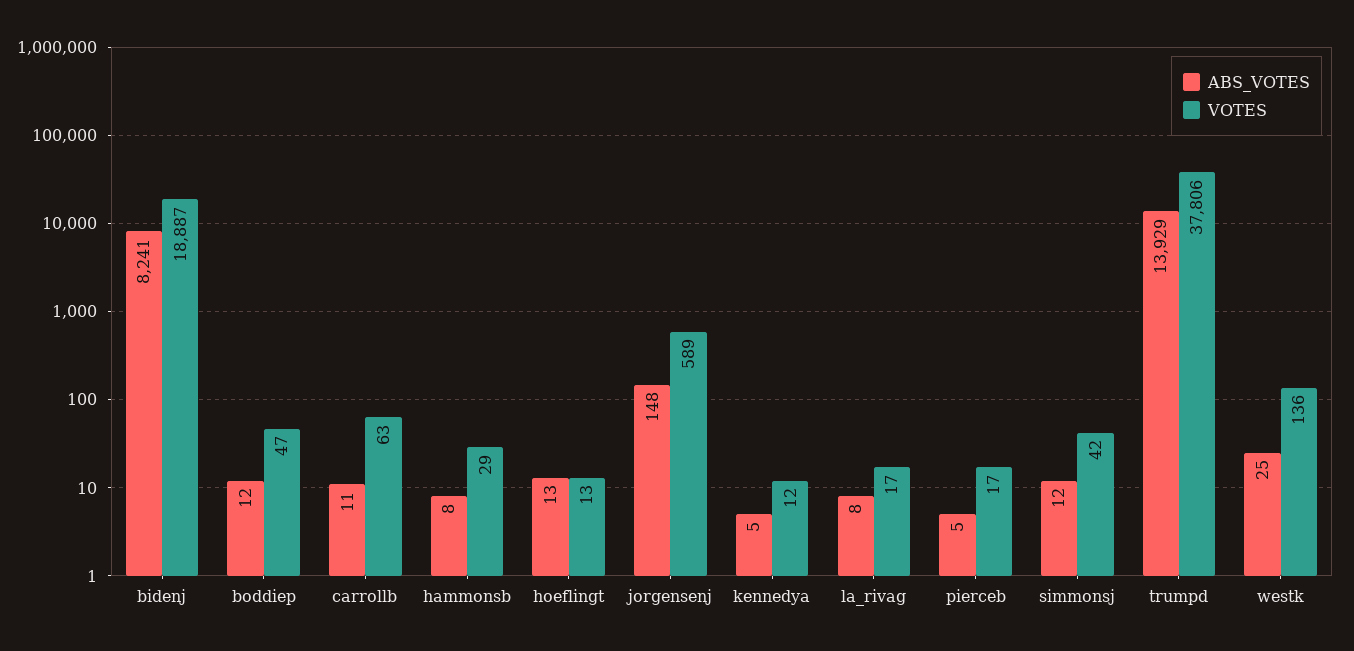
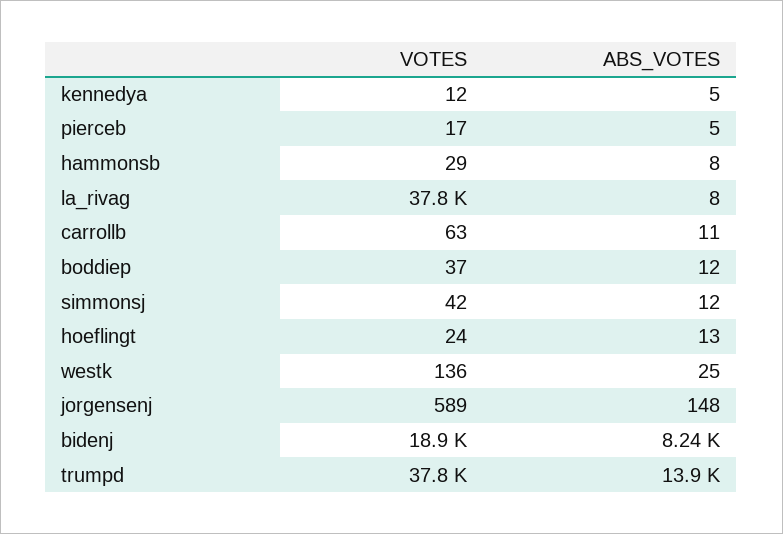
  {
    "ABS_VOTES": {
      "bidenj": 8241,
      "boddiep": 12,
      "carrollb": 11,
      "hammonsb": 8,
      "hoeflingt": 13,
      "jorgensenj": 148,
      "kennedya": 5,
      "la_rivag": 8,
      "pierceb": 5,
      "simmonsj": 12,
      "trumpd": 13929,
      "westk": 25
    },
    "VOTES": {
      "bidenj": 18887,
-     "boddiep": 47,
+     "boddiep": 37,
      "carrollb": 63,
      "hammonsb": 29,
-     "hoeflingt": 13,
+     "hoeflingt": 24,
      "jorgensenj": 589,
      "kennedya": 12,
-     "la_rivag": 17,
+     "la_rivag": 37800,
      "pierceb": 17,
      "simmonsj": 42,
      "trumpd": 37806,
      "westk": 136
    }
  }

